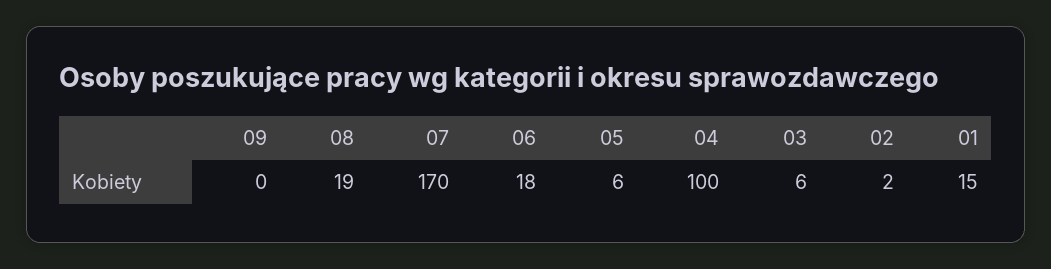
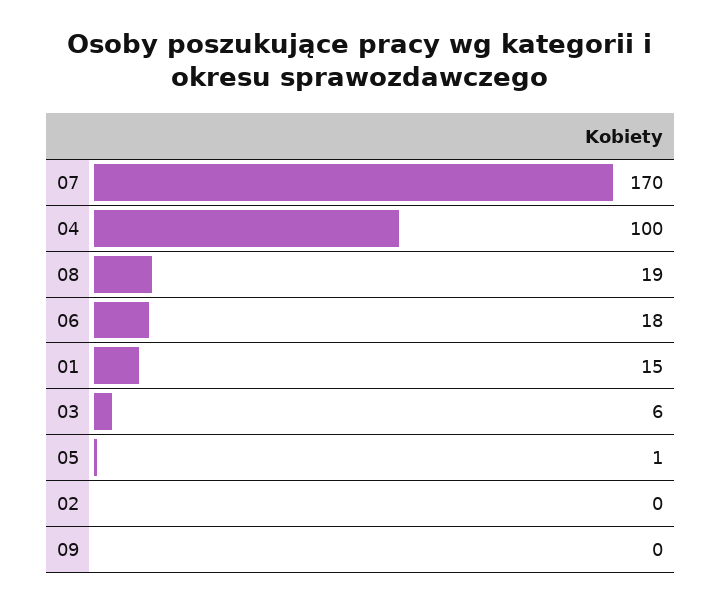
  {
    "09": 0,
    "08": 19,
    "07": 170,
    "06": 18,
-   "05": 6,
+   "05": 1,
    "04": 100,
    "03": 6,
-   "02": 2,
+   "02": 0,
    "01": 15
  }

